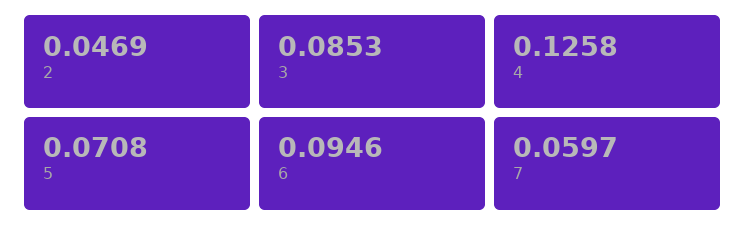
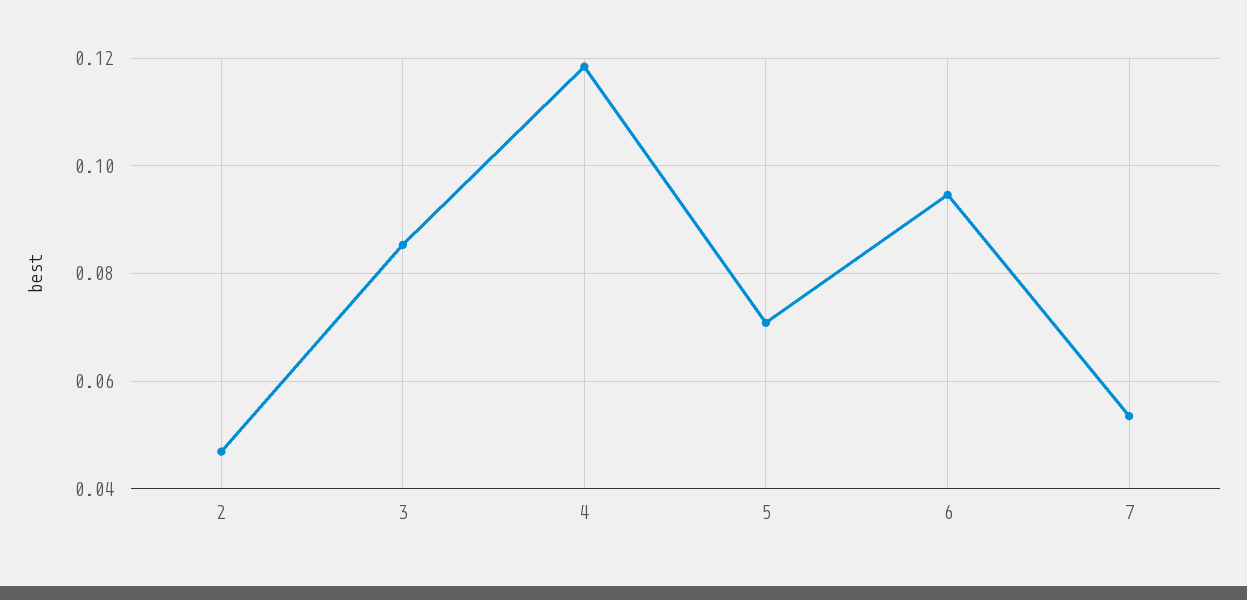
  {
    "2": 0.0469,
    "3": 0.0853,
-   "4": 0.1258,
+   "4": 0.118,
    "5": 0.0708,
    "6": 0.0946,
-   "7": 0.0597
+   "7": 0.054
  }

